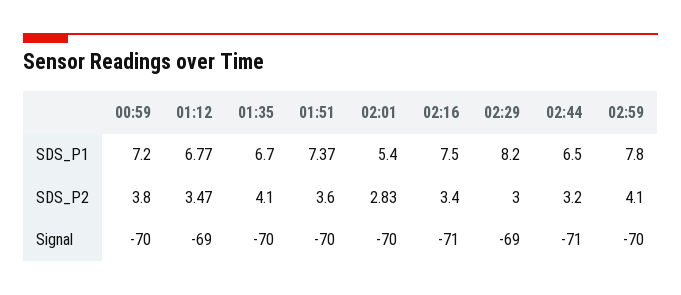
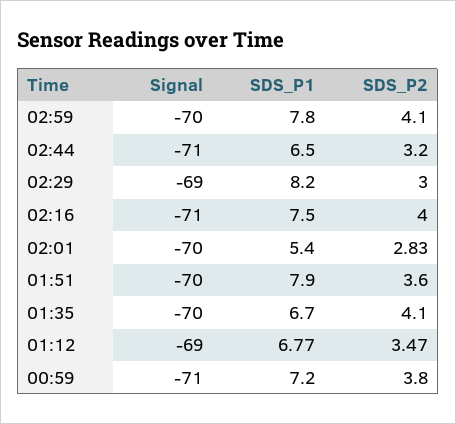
  {
    "00:59": {
      "SDS_P1": 7.2,
      "SDS_P2": 3.8,
-     "Signal": -70
+     "Signal": -71
    },
    "01:12": {
      "SDS_P1": 6.77,
      "SDS_P2": 3.47,
      "Signal": -69
    },
    "01:35": {
      "SDS_P1": 6.7,
      "SDS_P2": 4.1,
      "Signal": -70
    },
    "01:51": {
-     "SDS_P1": 7.37,
+     "SDS_P1": 7.9,
      "SDS_P2": 3.6,
      "Signal": -70
    },
    "02:01": {
      "SDS_P1": 5.4,
      "SDS_P2": 2.83,
      "Signal": -70
    },
    "02:16": {
      "SDS_P1": 7.5,
-     "SDS_P2": 3.4,
+     "SDS_P2": 4,
      "Signal": -71
    },
    "02:29": {
      "SDS_P1": 8.2,
      "SDS_P2": 3,
      "Signal": -69
    },
    "02:44": {
      "SDS_P1": 6.5,
      "SDS_P2": 3.2,
      "Signal": -71
    },
    "02:59": {
      "SDS_P1": 7.8,
      "SDS_P2": 4.1,
      "Signal": -70
    }
  }

